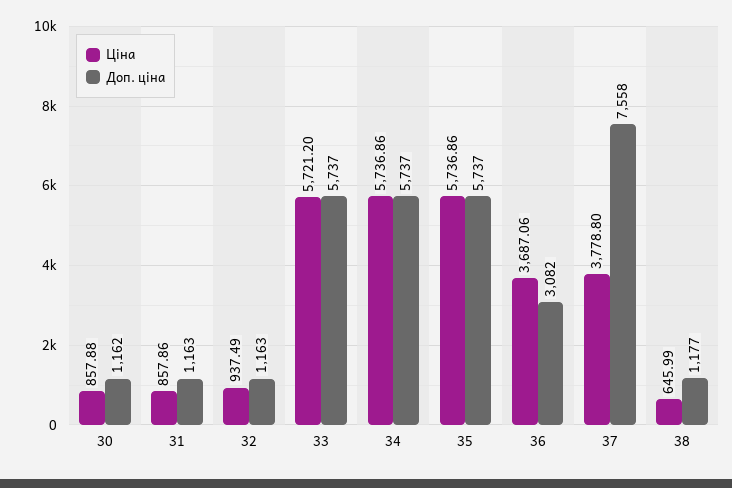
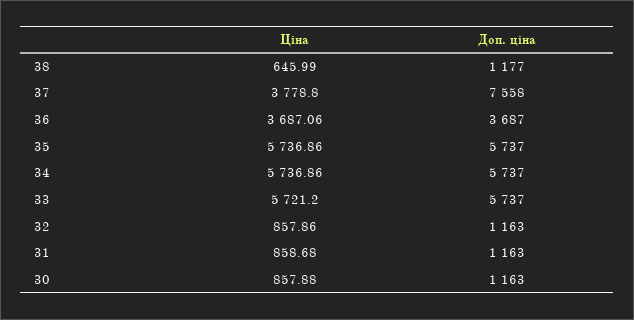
  {
    "Ціна": {
      "30": 857.88,
-     "31": 857.86,
+     "31": 858.68,
-     "32": 937.49,
+     "32": 857.86,
      "33": 5721.2,
      "34": 5736.86,
      "35": 5736.86,
      "36": 3687.06,
      "37": 3778.8,
      "38": 645.99
    },
    "Доп. ціна": {
-     "30": 1162,
+     "30": 1163,
      "31": 1163,
      "32": 1163,
      "33": 5737,
      "34": 5737,
      "35": 5737,
-     "36": 3082,
+     "36": 3687,
      "37": 7558,
      "38": 1177
    }
  }

